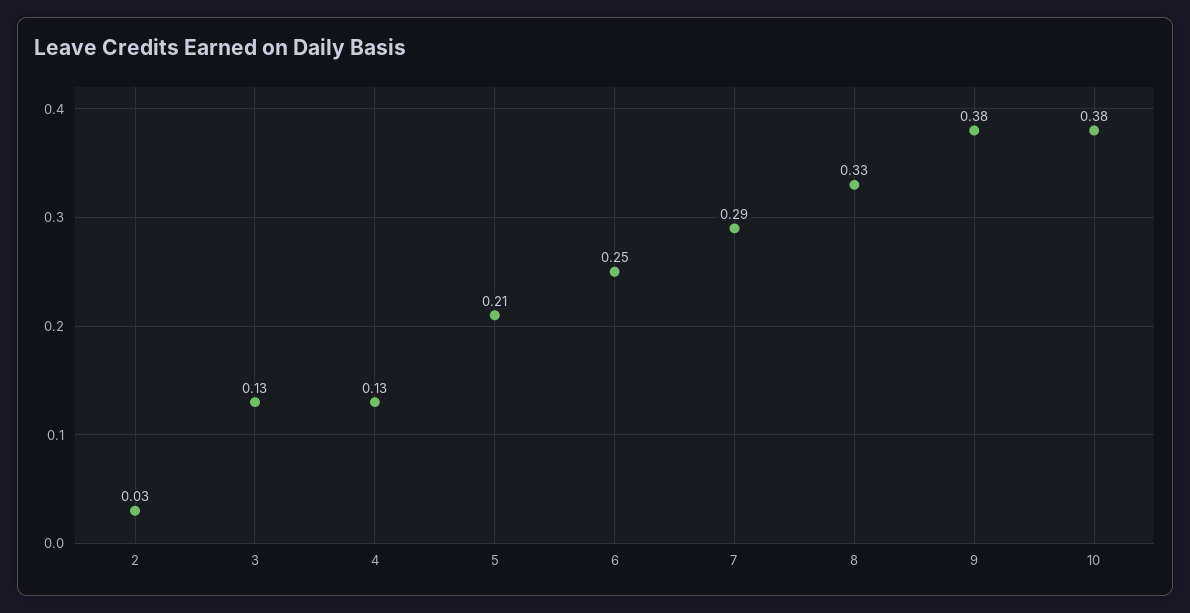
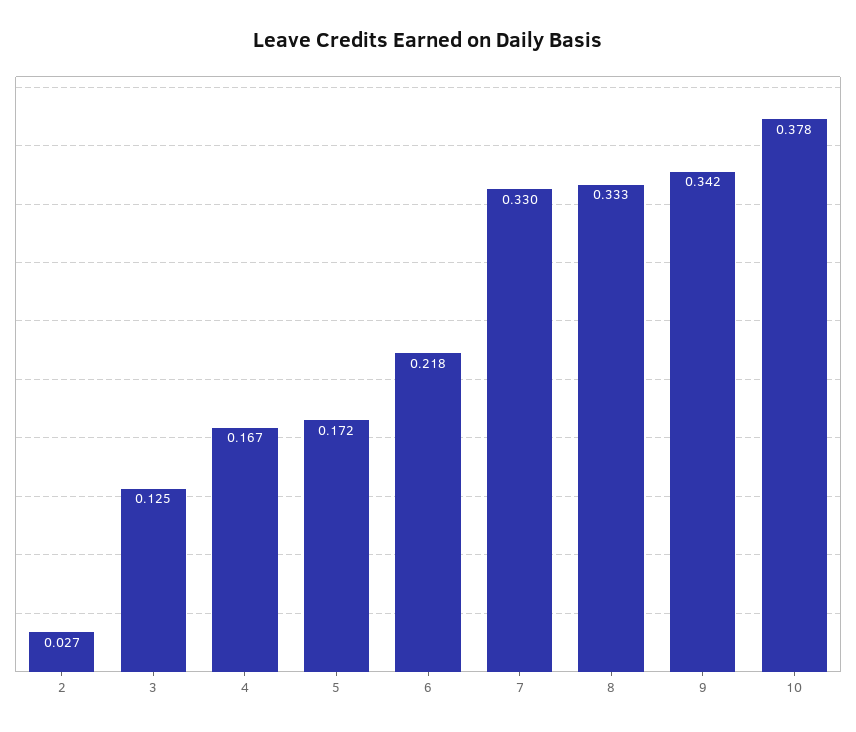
  {
    "2": 0.027,
    "3": 0.125,
-   "4": 0.13,
+   "4": 0.167,
-   "5": 0.21,
+   "5": 0.172,
-   "6": 0.25,
+   "6": 0.218,
-   "7": 0.29,
+   "7": 0.33,
    "8": 0.333,
-   "9": 0.38,
+   "9": 0.342,
    "10": 0.378
  }

